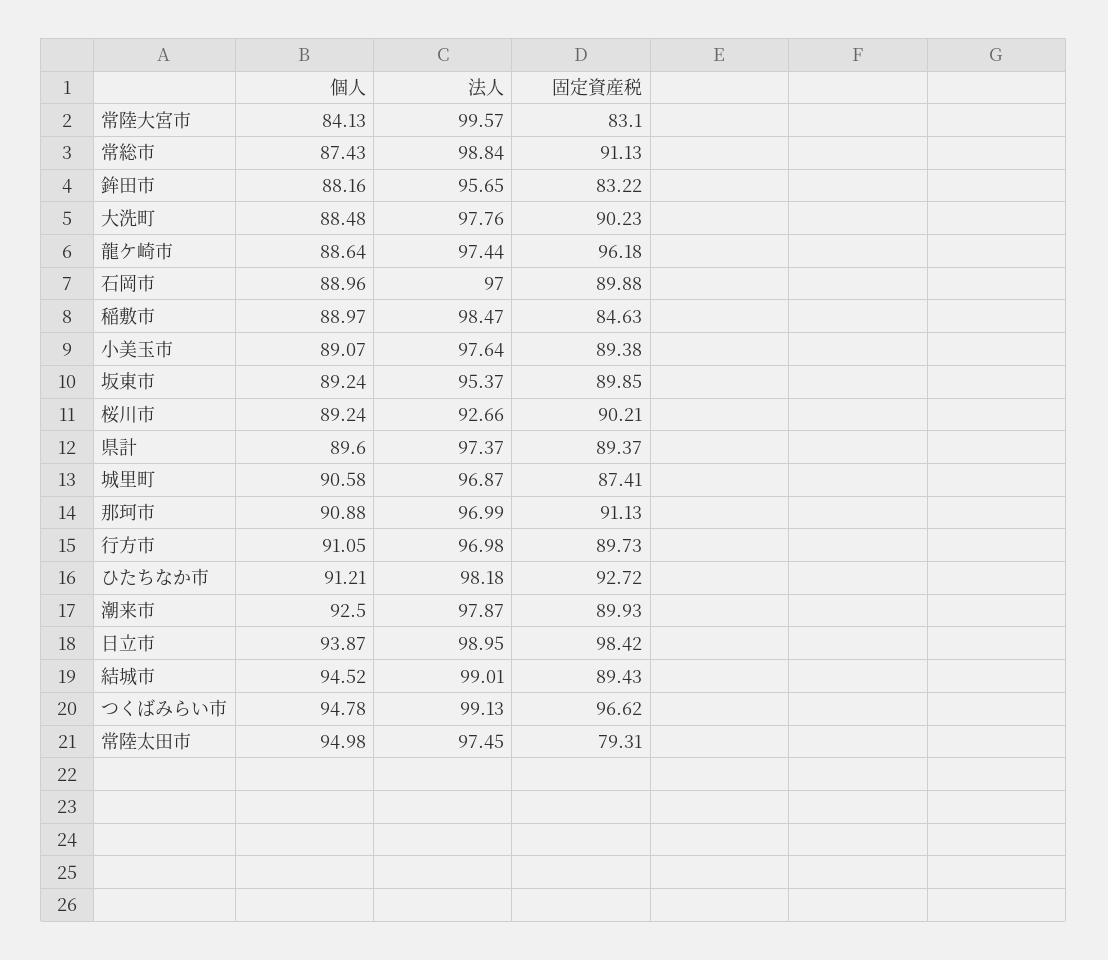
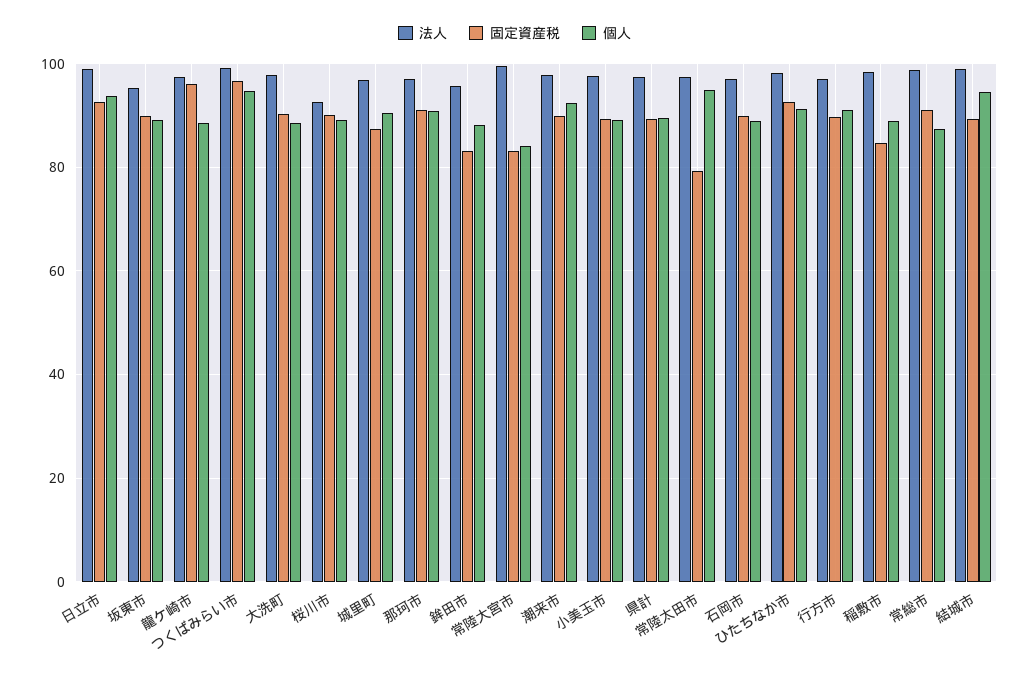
  {
    "個人": {
      "常陸大宮市": 84.13,
      "常総市": 87.43,
      "鉾田市": 88.16,
      "大洗町": 88.48,
      "龍ケ崎市": 88.64,
      "石岡市": 88.96,
      "稲敷市": 88.97,
      "小美玉市": 89.07,
      "坂東市": 89.24,
      "桜川市": 89.24,
      "県計": 89.6,
      "城里町": 90.58,
      "那珂市": 90.88,
      "行方市": 91.05,
      "ひたちなか市": 91.21,
      "潮来市": 92.5,
      "日立市": 93.87,
      "結城市": 94.52,
      "つくばみらい市": 94.78,
      "常陸太田市": 94.98
    },
    "法人": {
      "常陸大宮市": 99.57,
      "常総市": 98.84,
      "鉾田市": 95.65,
      "大洗町": 97.76,
      "龍ケ崎市": 97.44,
      "石岡市": 97,
      "稲敷市": 98.47,
      "小美玉市": 97.64,
      "坂東市": 95.37,
      "桜川市": 92.66,
      "県計": 97.37,
      "城里町": 96.87,
      "那珂市": 96.99,
      "行方市": 96.98,
      "ひたちなか市": 98.18,
      "潮来市": 97.87,
      "日立市": 98.95,
      "結城市": 99.01,
      "つくばみらい市": 99.13,
      "常陸太田市": 97.45
    },
    "固定資産税": {
      "常陸大宮市": 83.1,
      "常総市": 91.13,
      "鉾田市": 83.22,
      "大洗町": 90.23,
      "龍ケ崎市": 96.18,
      "石岡市": 89.88,
      "稲敷市": 84.63,
      "小美玉市": 89.38,
      "坂東市": 89.85,
      "桜川市": 90.21,
      "県計": 89.37,
      "城里町": 87.41,
      "那珂市": 91.13,
      "行方市": 89.73,
      "ひたちなか市": 92.72,
      "潮来市": 89.93,
-     "日立市": 98.42,
+     "日立市": 92,
      "結城市": 89.43,
      "つくばみらい市": 96.62,
      "常陸太田市": 79.31
    }
  }

